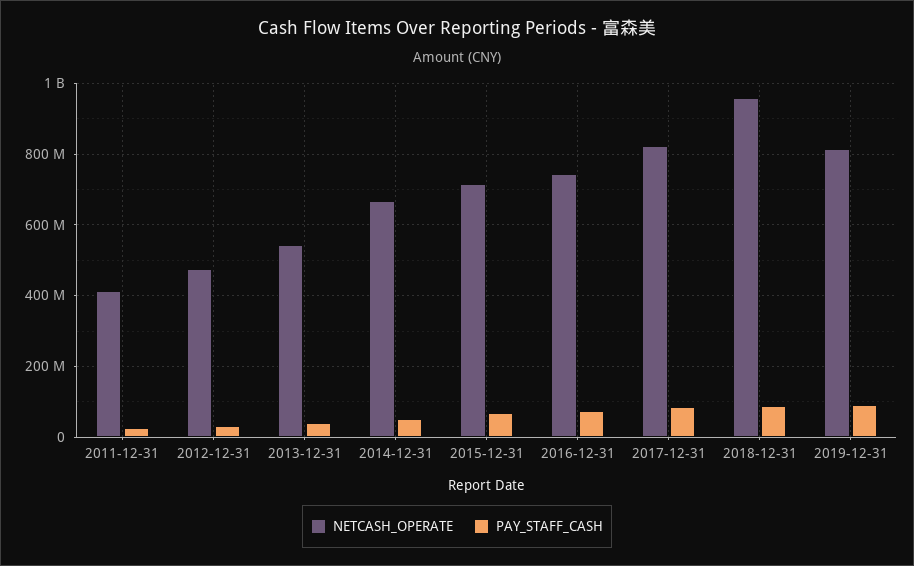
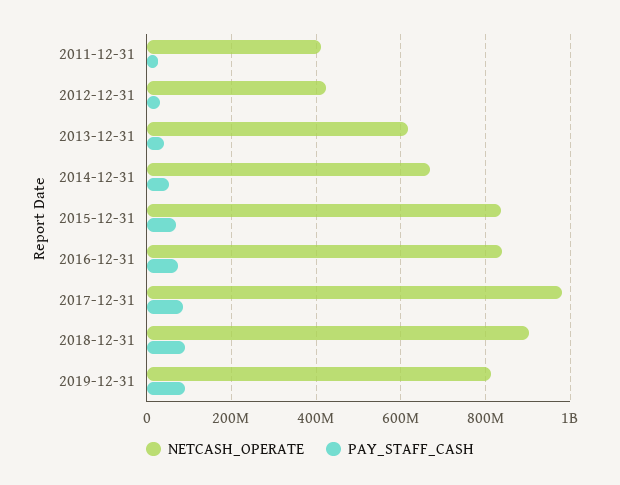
  {
    "NETCASH_OPERATE": {
      "2011-12-31": 420000000,
-     "2012-12-31": 480000000,
+     "2012-12-31": 420000000,
-     "2013-12-31": 540000000,
+     "2013-12-31": 620000000,
      "2014-12-31": 660000000,
-     "2015-12-31": 720000000,
+     "2015-12-31": 840000000,
-     "2016-12-31": 740000000,
+     "2016-12-31": 840000000,
-     "2017-12-31": 820000000,
+     "2017-12-31": 980000000,
-     "2018-12-31": 960000000,
+     "2018-12-31": 900000000,
      "2019-12-31": 820000000
    },
    "PAY_STAFF_CASH": {
      "2011-12-31": 20000000,
      "2012-12-31": 40000000,
      "2013-12-31": 40000000,
      "2014-12-31": 60000000,
      "2015-12-31": 60000000,
      "2016-12-31": 80000000,
      "2017-12-31": 80000000,
      "2018-12-31": 80000000,
      "2019-12-31": 100000000
    }
  }

